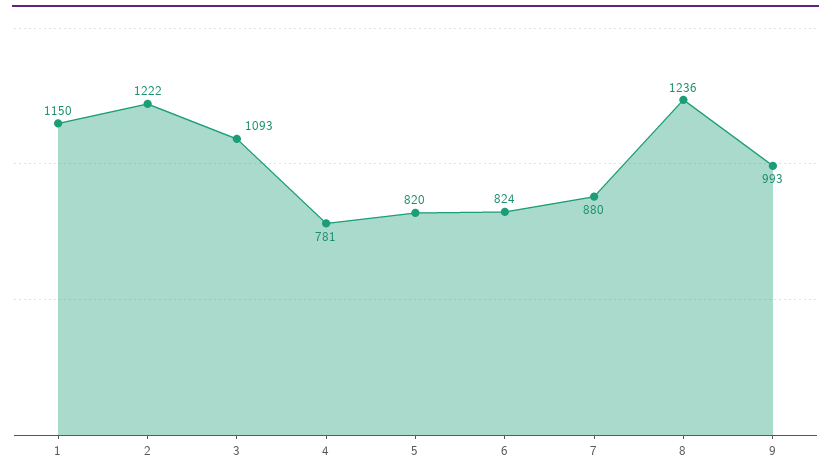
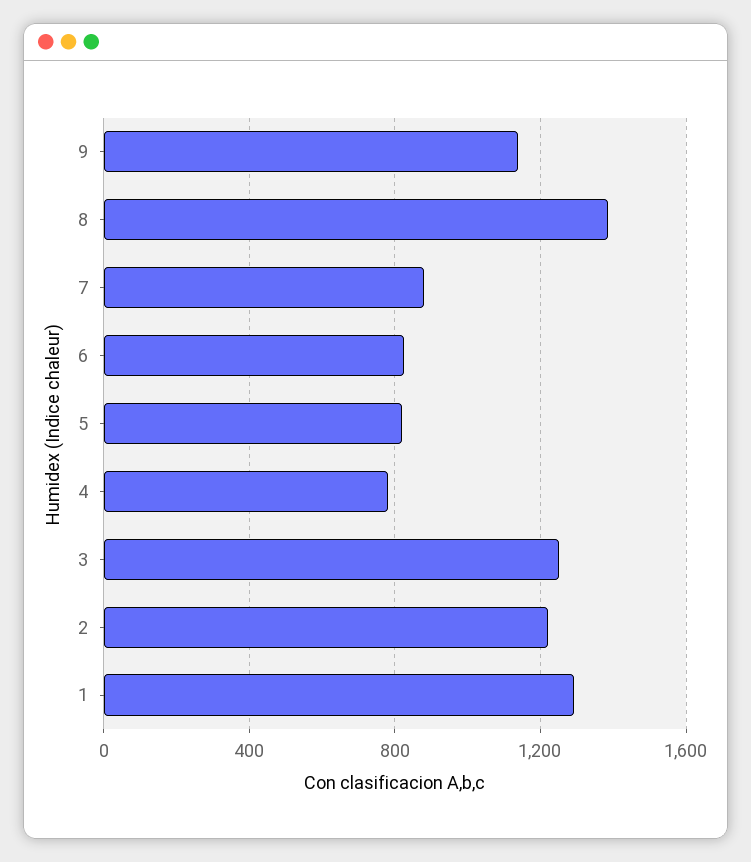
  {
-   "1": 1150,
+   "1": 1300,
    "2": 1222,
-   "3": 1093,
+   "3": 1250,
    "4": 781,
    "5": 820,
    "6": 824,
    "7": 880,
-   "8": 1236,
+   "8": 1400,
-   "9": 993
+   "9": 1150
  }

